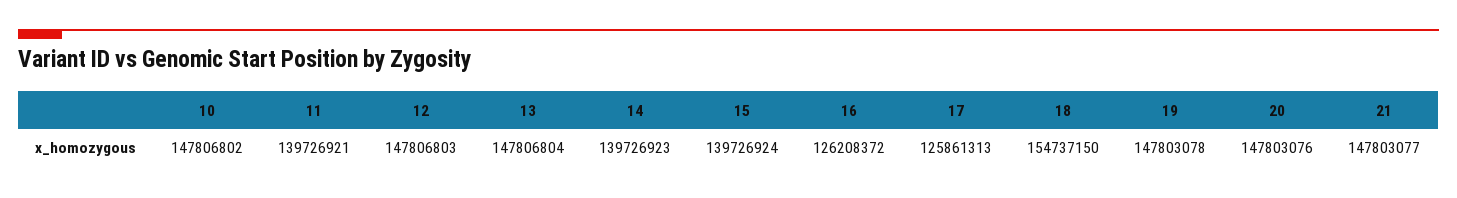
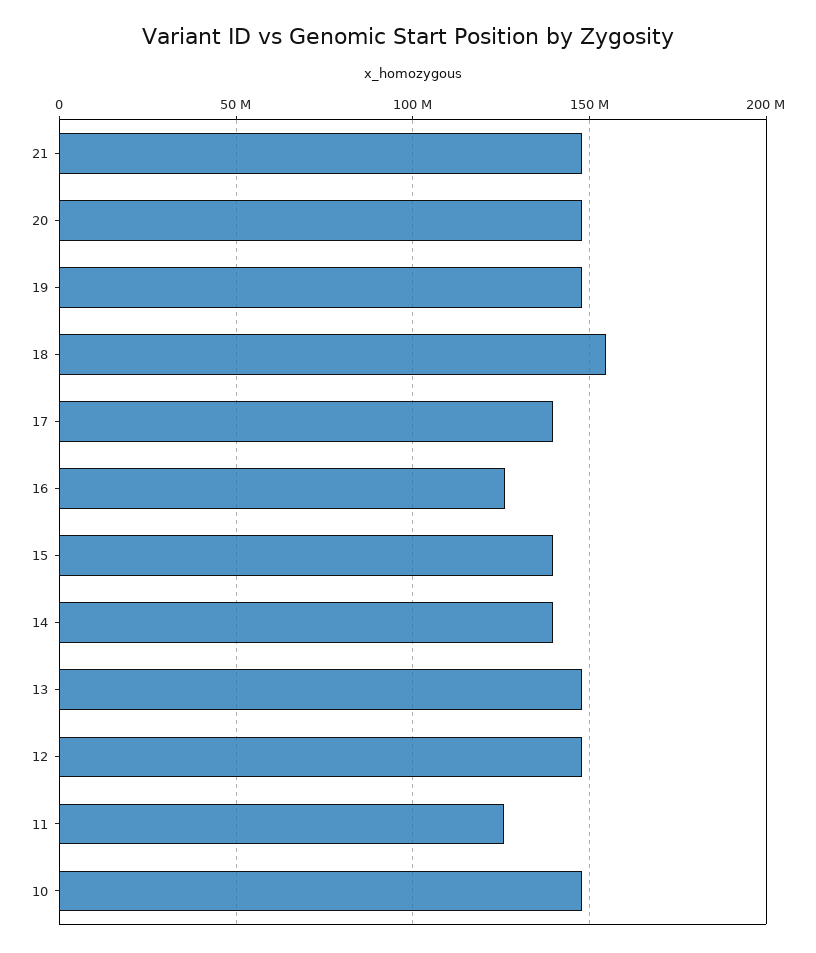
  {
    "10": 147806802,
-   "11": 139726921,
+   "11": 125000000,
    "12": 147806803,
    "13": 147806804,
    "14": 139726923,
    "15": 139726924,
    "16": 126208372,
-   "17": 125861313,
+   "17": 140000000,
    "18": 154737150,
    "19": 147803078,
    "20": 147803076,
    "21": 147803077
  }

